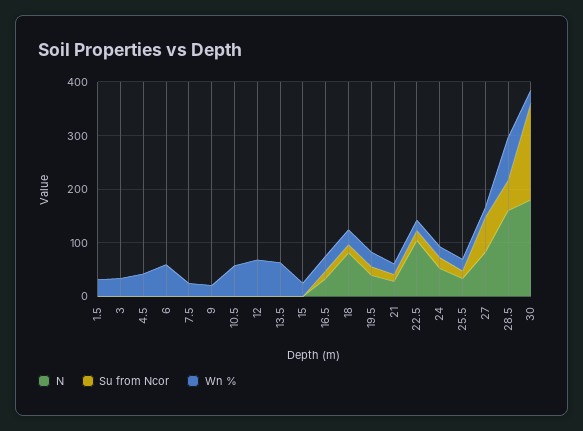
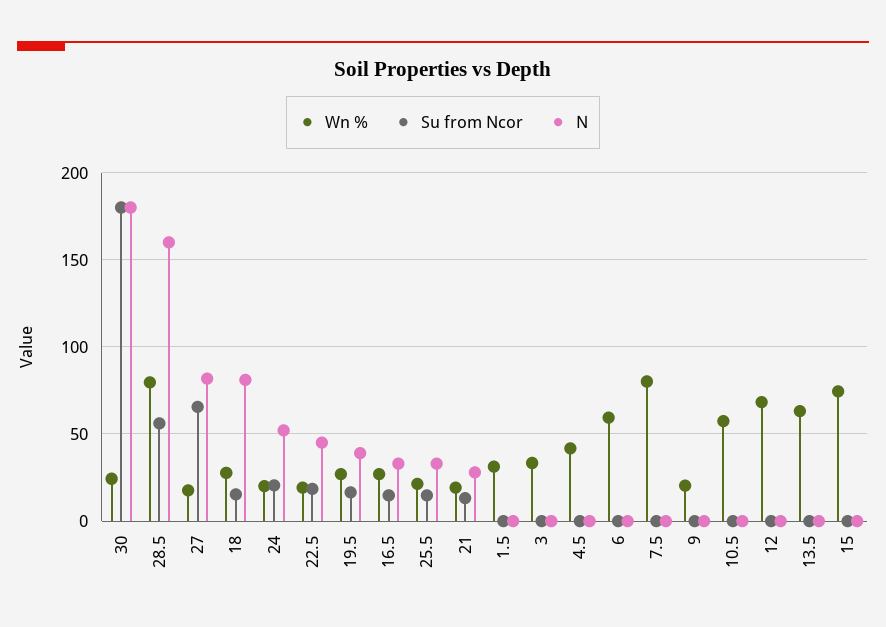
  {
    "N": {
      "1.5": 0,
      "3": 0,
      "4.5": 0,
      "6": 0,
      "7.5": 0,
      "9": 0,
      "10.5": 0,
      "12": 0,
      "13.5": 0,
      "15": 0,
      "16.5": 35,
      "18": 80,
      "19.5": 40,
      "21": 30,
-     "22.5": 100,
+     "22.5": 45,
      "24": 50,
      "25.5": 35,
      "27": 80,
      "28.5": 160,
      "30": 180
    },
    "Su from Ncor": {
      "1.5": 0,
      "3": 0,
      "4.5": 0,
      "6": 0,
      "7.5": 0,
      "9": 0,
      "10.5": 0,
      "12": 0,
      "13.5": 0,
      "15": 0,
      "16.5": 15,
      "18": 15,
      "19.5": 15,
      "21": 15,
      "22.5": 20,
      "24": 20,
      "25.5": 15,
      "27": 65,
      "28.5": 55,
      "30": 180
    },
    "Wn %": {
      "1.5": 30,
      "3": 35,
      "4.5": 40,
      "6": 60,
-     "7.5": 20,
+     "7.5": 80,
      "9": 20,
      "10.5": 55,
      "12": 70,
      "13.5": 65,
-     "15": 20,
+     "15": 75,
      "16.5": 25,
      "18": 30,
      "19.5": 25,
      "21": 20,
      "22.5": 20,
      "24": 20,
      "25.5": 20,
      "27": 20,
      "28.5": 80,
      "30": 25
    }
  }

